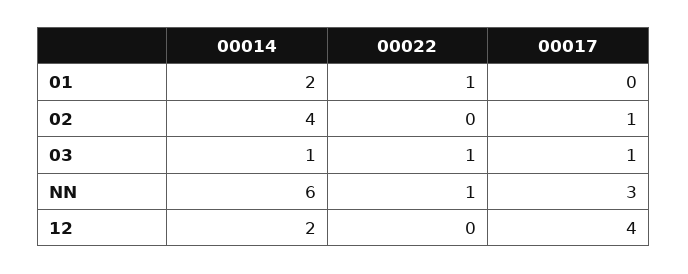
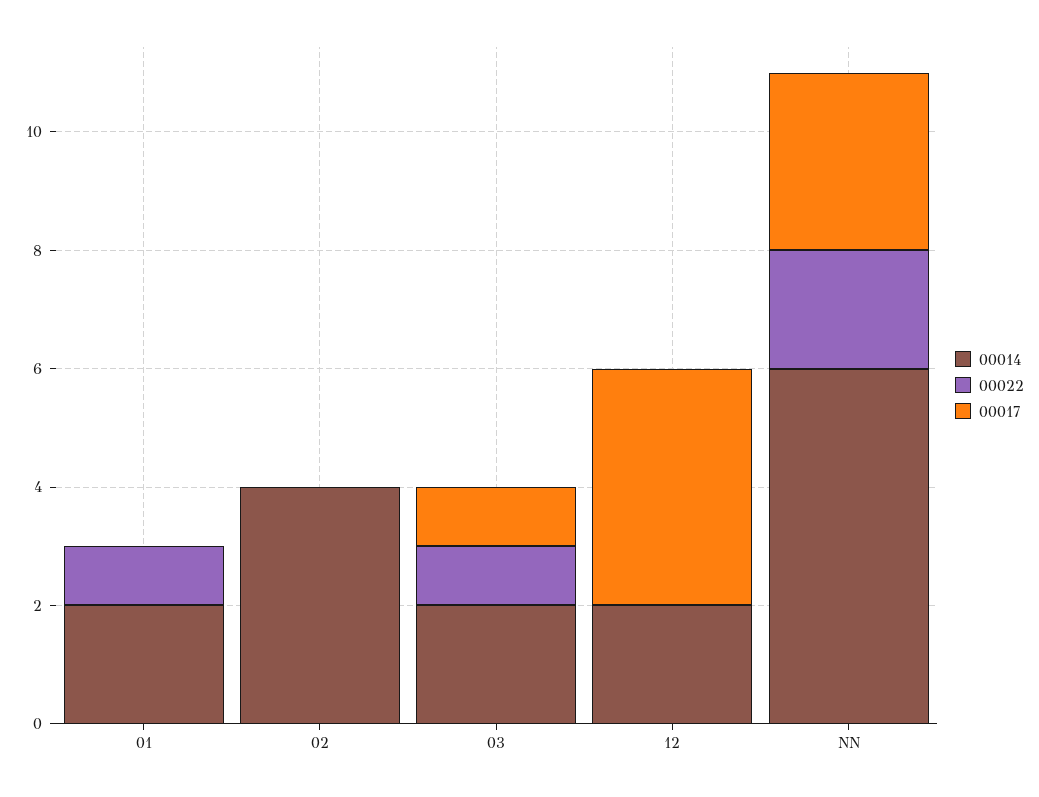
  {
    "00014": {
      "01": 2,
      "02": 4,
-     "03": 1,
+     "03": 2,
      "NN": 6,
      "12": 2
    },
    "00022": {
      "01": 1,
      "02": 0,
      "03": 1,
-     "NN": 1,
+     "NN": 2,
      "12": 0
    },
    "00017": {
      "01": 0,
-     "02": 1,
+     "02": 0,
      "03": 1,
      "NN": 3,
      "12": 4
    }
  }

